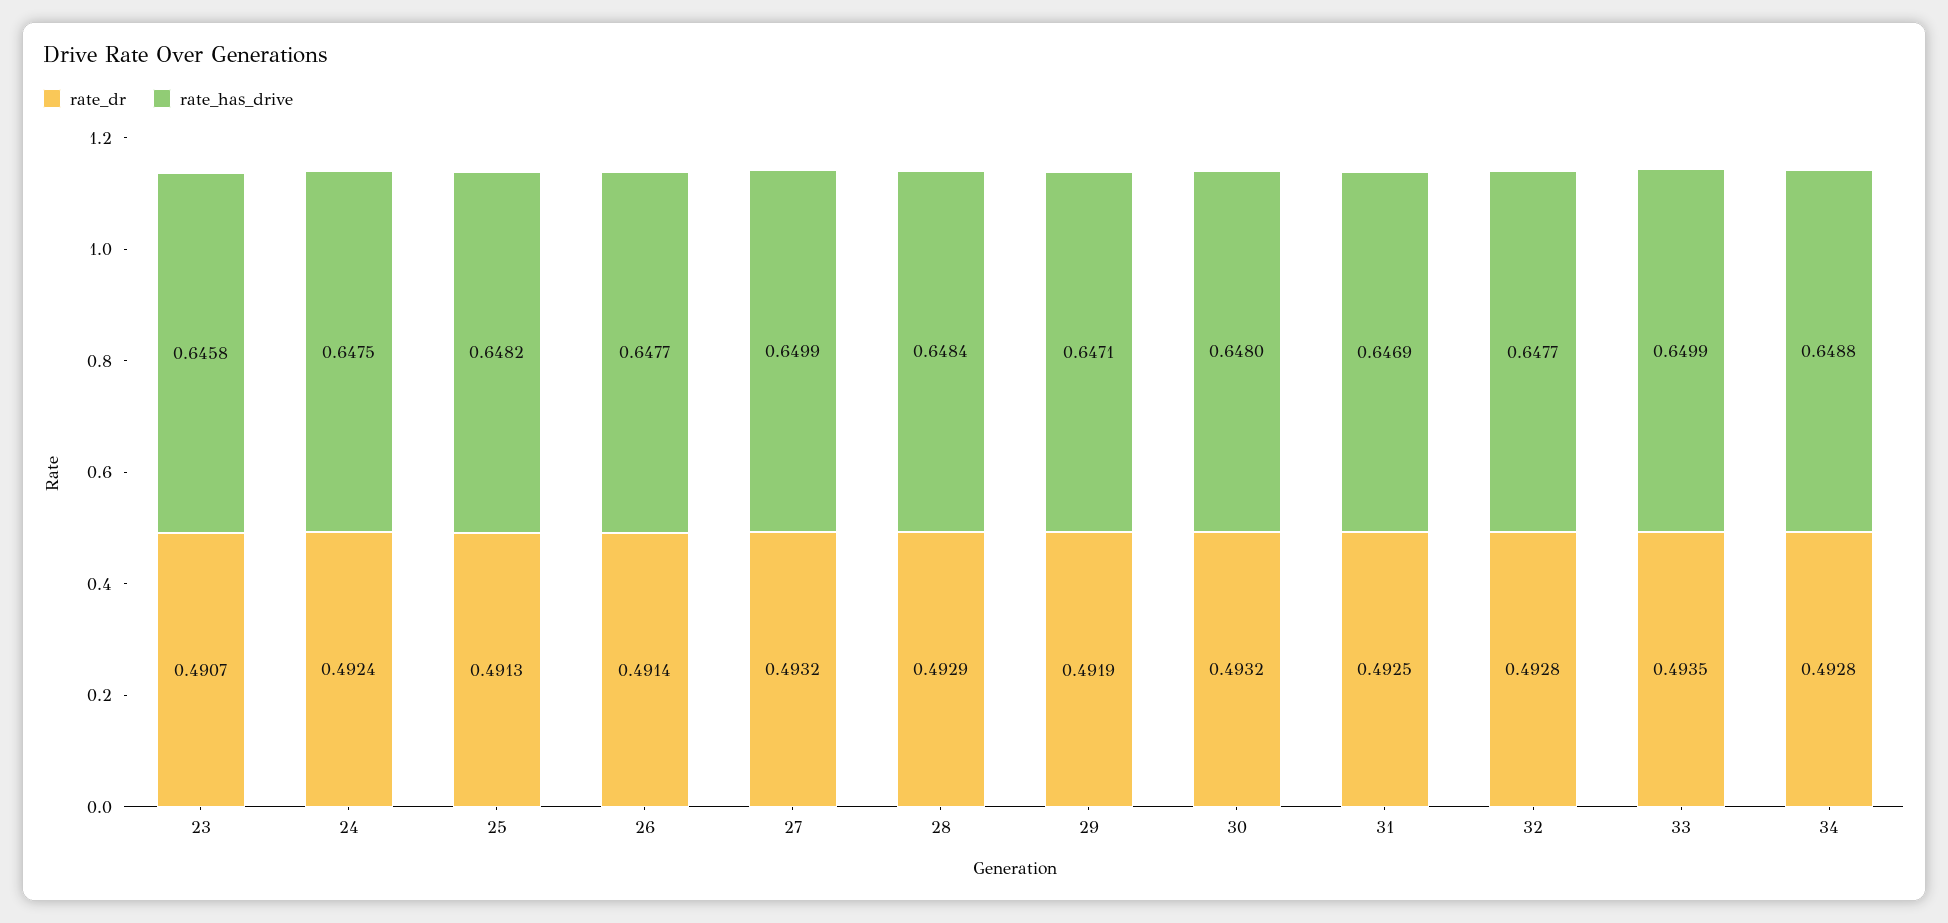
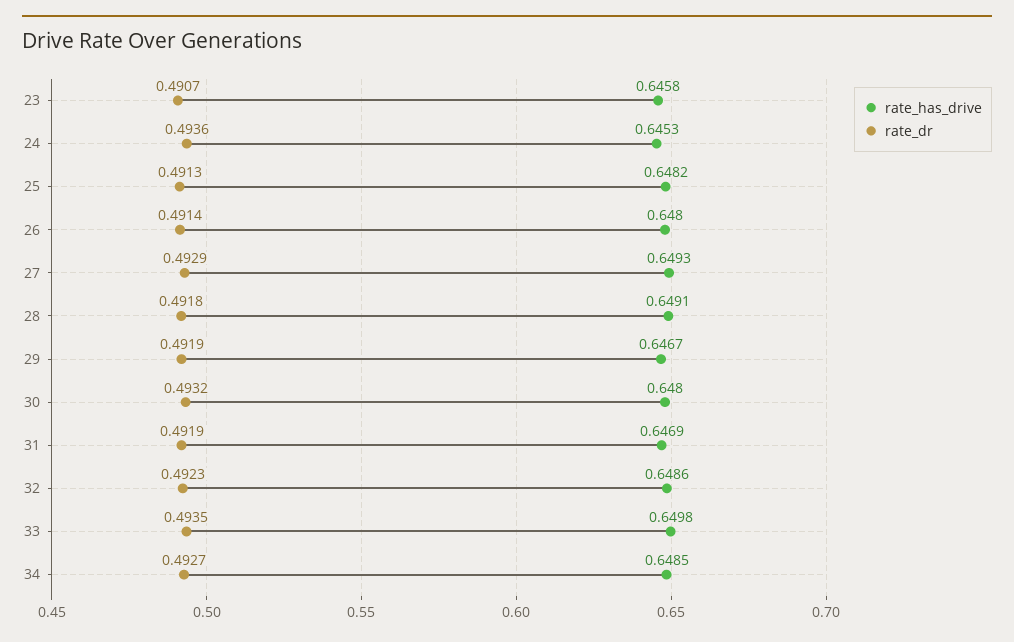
  {
    "rate_dr": {
      "23": 0.4907,
-     "24": 0.4924,
+     "24": 0.4936,
      "25": 0.4913,
      "26": 0.4914,
-     "27": 0.4932,
+     "27": 0.4929,
-     "28": 0.4929,
+     "28": 0.4918,
      "29": 0.4919,
      "30": 0.4932,
-     "31": 0.4925,
+     "31": 0.4919,
-     "32": 0.4928,
+     "32": 0.4923,
      "33": 0.4935,
-     "34": 0.4928
+     "34": 0.4927
    },
    "rate_has_drive": {
      "23": 0.6458,
-     "24": 0.6475,
+     "24": 0.6453,
      "25": 0.6482,
-     "26": 0.6477,
+     "26": 0.648,
-     "27": 0.6499,
+     "27": 0.6493,
-     "28": 0.6484,
+     "28": 0.6491,
-     "29": 0.6471,
+     "29": 0.6467,
      "30": 0.648,
      "31": 0.6469,
-     "32": 0.6477,
+     "32": 0.6486,
-     "33": 0.6499,
+     "33": 0.6498,
-     "34": 0.6488
+     "34": 0.6485
    }
  }

